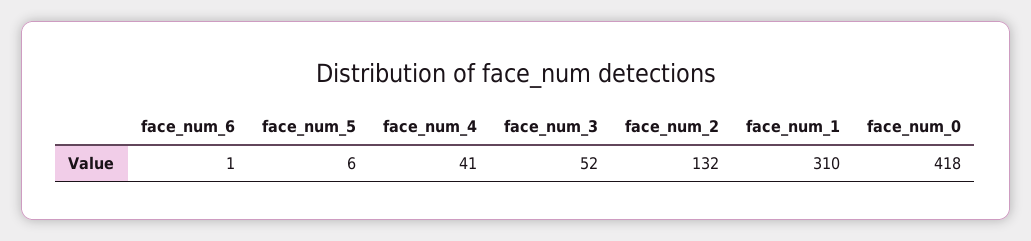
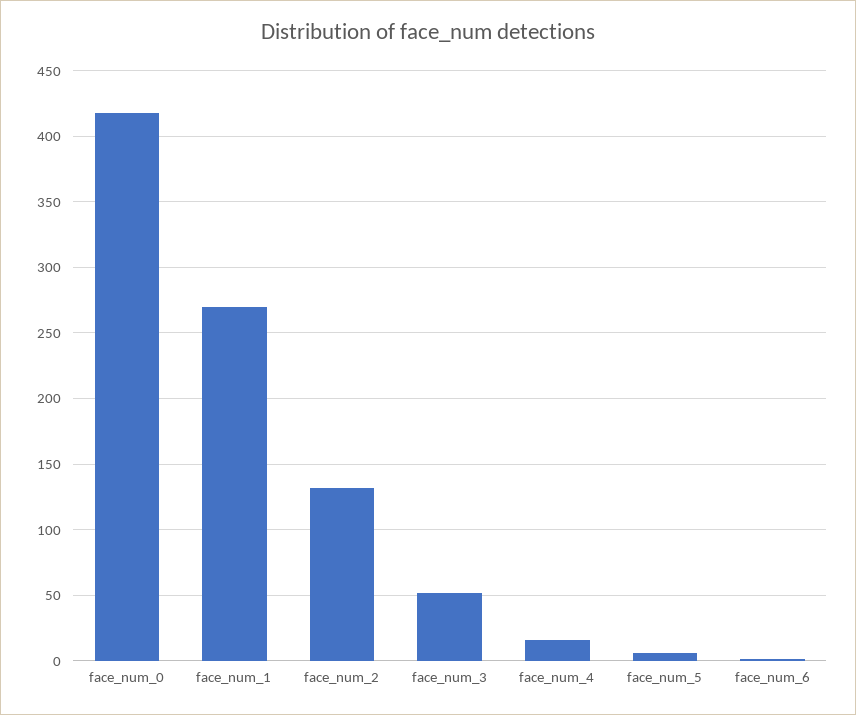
  {
    "face_num_6": 1,
    "face_num_5": 6,
-   "face_num_4": 41,
+   "face_num_4": 15,
    "face_num_3": 52,
    "face_num_2": 132,
-   "face_num_1": 310,
+   "face_num_1": 270,
    "face_num_0": 418
  }

